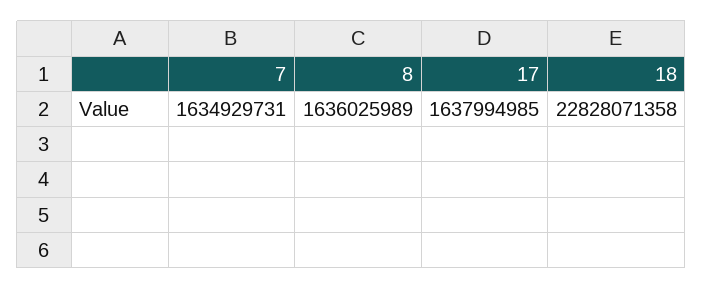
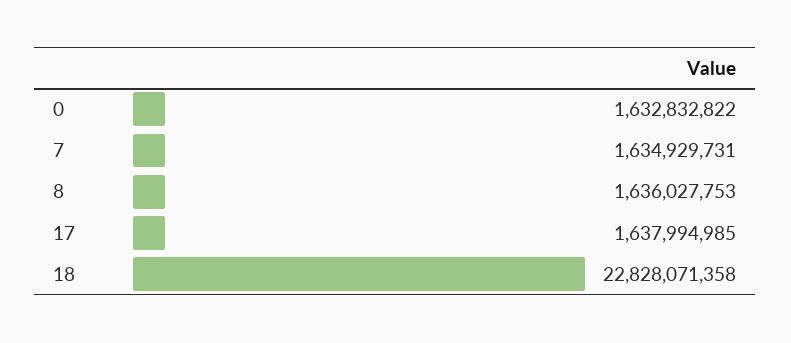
  {
    "7": 1634929731,
-   "8": 1636025989,
+   "8": 1636027753,
    "17": 1637994985,
-   "18": 22828071358
+   "18": 22828071358,
+   "0": 1632832822
  }

